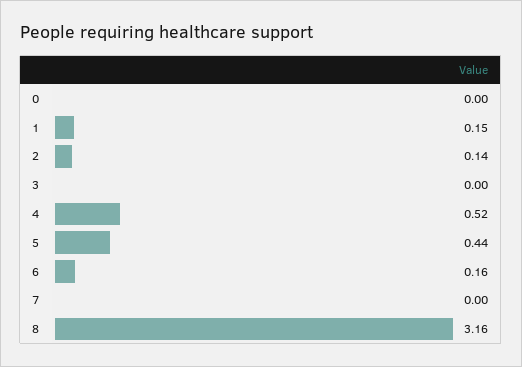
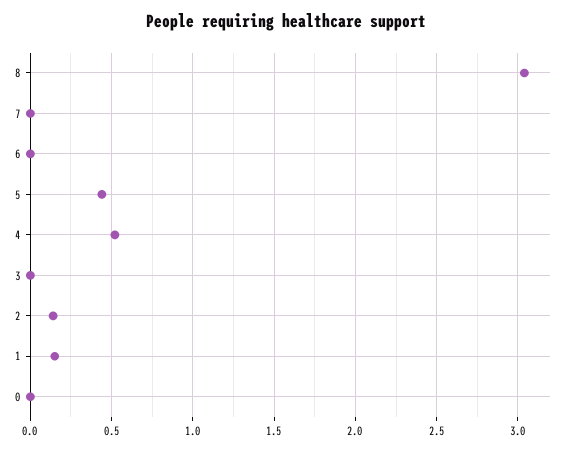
  {
    "0": 0,
    "1": 0.15,
    "2": 0.14,
    "3": 0,
    "4": 0.52,
    "5": 0.44,
-   "6": 0.16,
+   "6": 0,
    "7": 0,
-   "8": 3.16
+   "8": 3.05
  }

